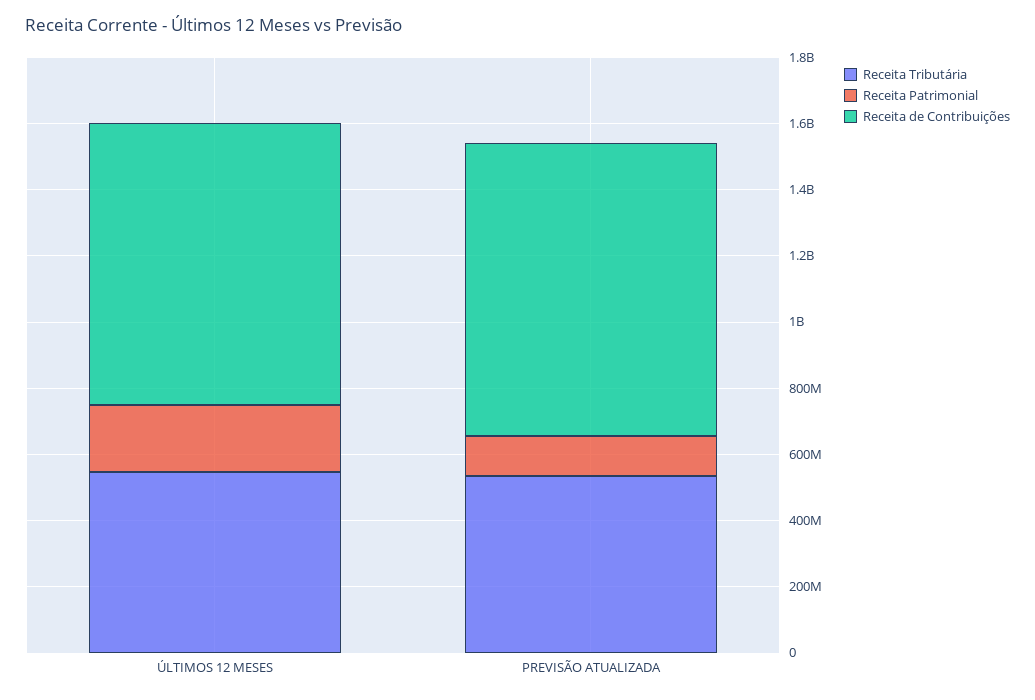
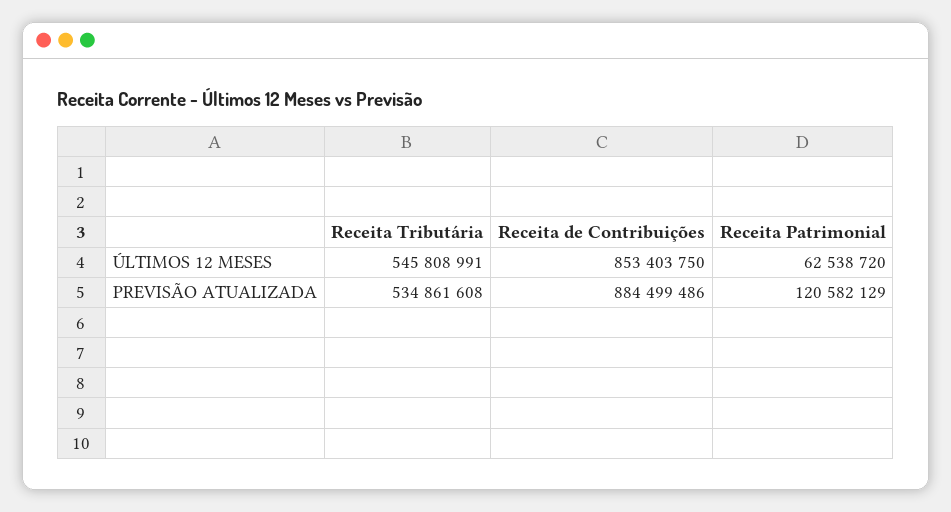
  {
    "Receita Tributária": {
      "ÚLTIMOS 12 MESES": 545808991,
      "PREVISÃO ATUALIZADA": 534861608
    },
    "Receita Patrimonial": {
-     "ÚLTIMOS 12 MESES": 200000000,
+     "ÚLTIMOS 12 MESES": 62538720,
      "PREVISÃO ATUALIZADA": 120582129
    },
    "Receita de Contribuições": {
      "ÚLTIMOS 12 MESES": 853403750,
      "PREVISÃO ATUALIZADA": 884499486
    }
  }

